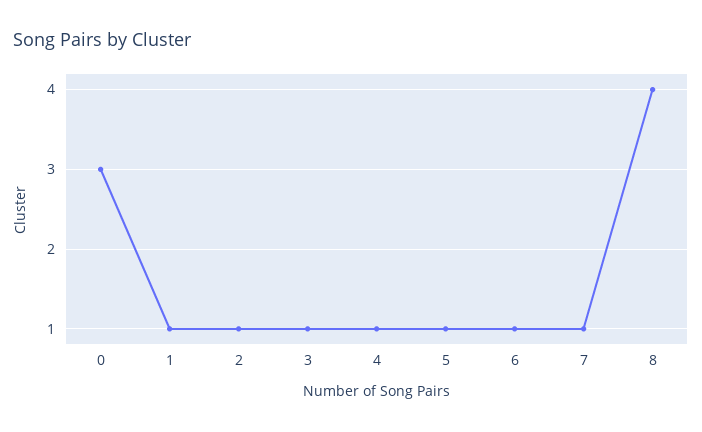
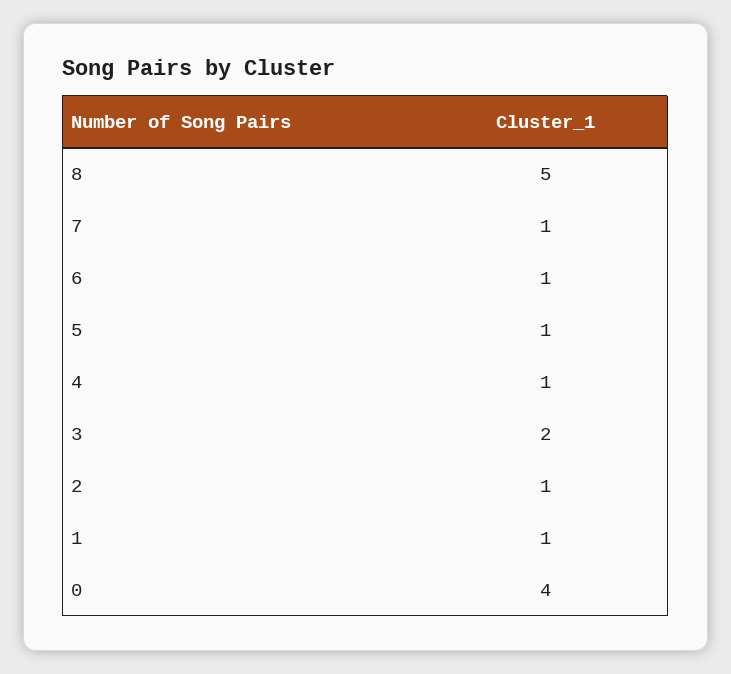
  {
-   "0": 3,
+   "0": 4,
    "1": 1,
    "2": 1,
-   "3": 1,
+   "3": 2,
    "4": 1,
    "5": 1,
    "6": 1,
    "7": 1,
-   "8": 4
+   "8": 5
  }

